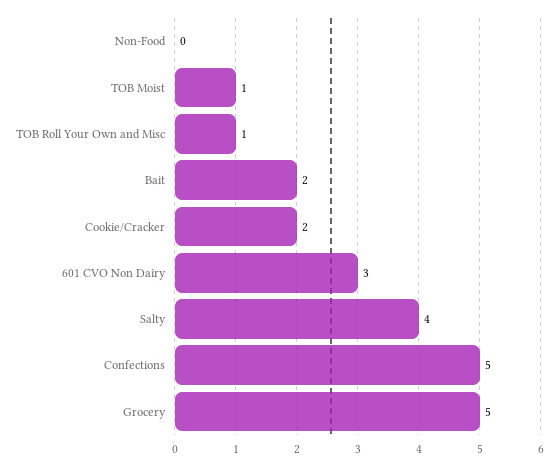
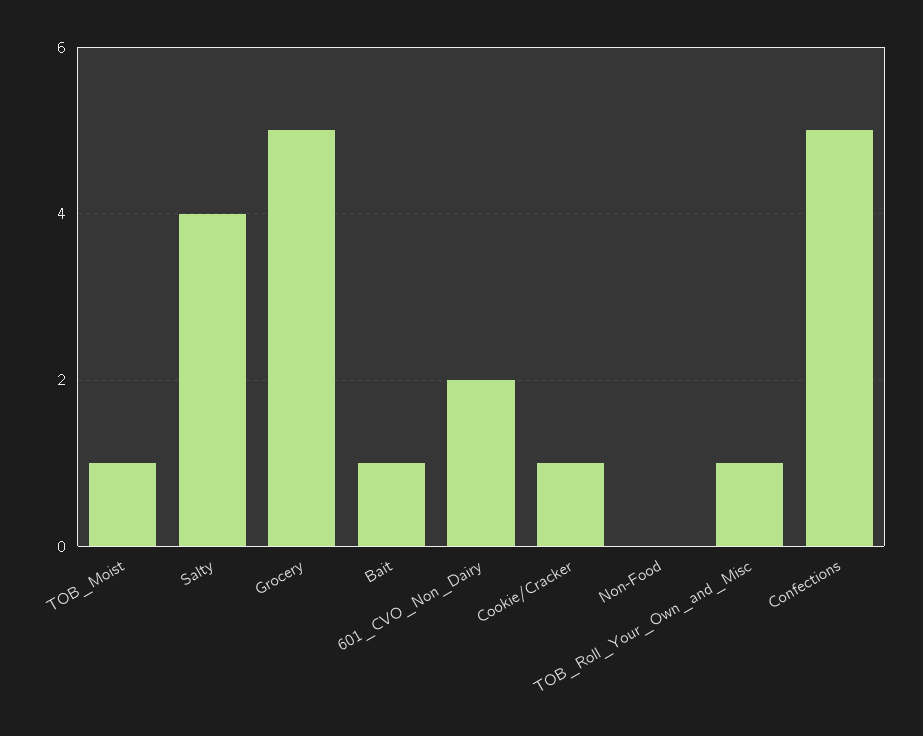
  {
    "Non-Food": 0,
    "TOB Moist": 1,
    "TOB Roll Your Own and Misc": 1,
-   "Bait": 2,
+   "Bait": 1,
-   "Cookie/Cracker": 2,
+   "Cookie/Cracker": 1,
-   "601 CVO Non Dairy": 3,
+   "601 CVO Non Dairy": 2,
    "Salty": 4,
    "Confections": 5,
    "Grocery": 5
  }

